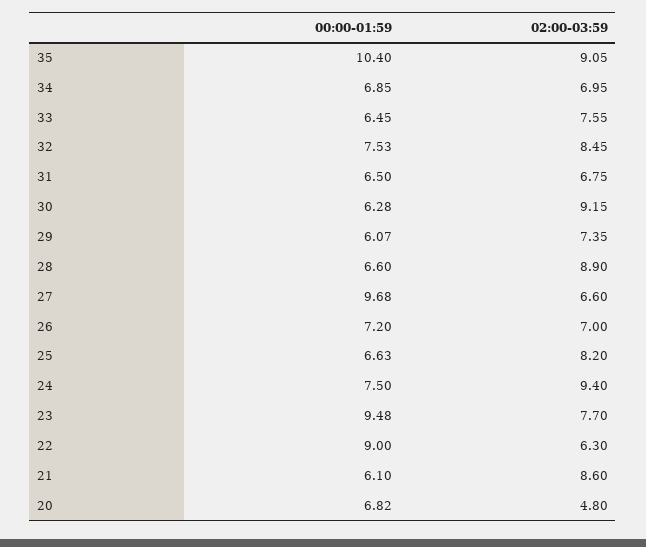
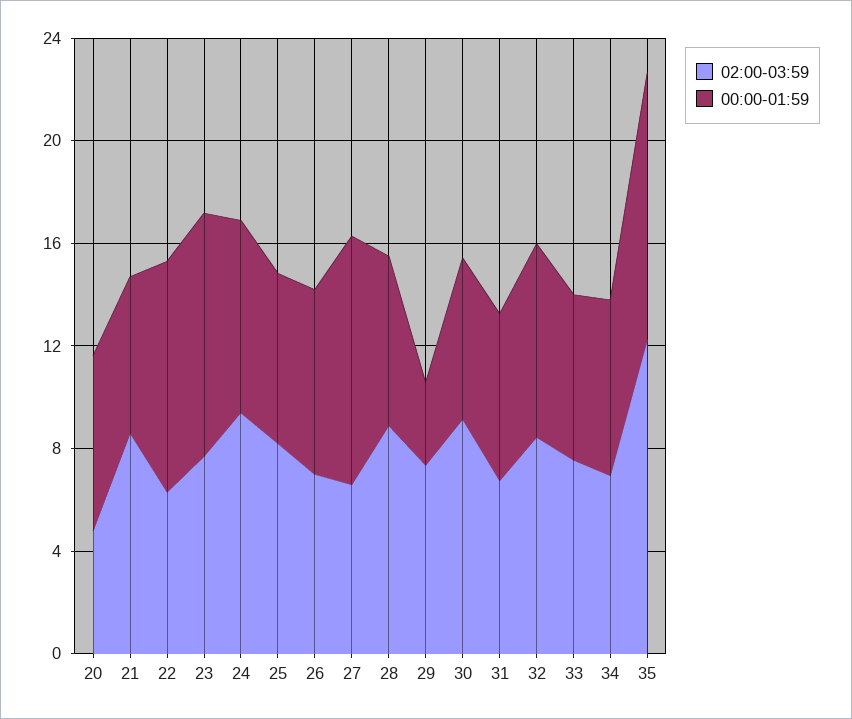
  {
    "00:00-01:59": {
      "35": 10.4,
      "34": 6.85,
      "33": 6.45,
      "32": 7.53,
      "31": 6.5,
      "30": 6.28,
-     "29": 6.07,
+     "29": 3,
      "28": 6.6,
      "27": 9.68,
      "26": 7.2,
      "25": 6.63,
      "24": 7.5,
      "23": 9.48,
      "22": 9,
      "21": 6.1,
      "20": 6.82
    },
    "02:00-03:59": {
-     "35": 9.05,
+     "35": 12,
      "34": 6.95,
      "33": 7.55,
      "32": 8.45,
      "31": 6.75,
      "30": 9.15,
      "29": 7.35,
      "28": 8.9,
      "27": 6.6,
      "26": 7,
      "25": 8.2,
      "24": 9.4,
      "23": 7.7,
      "22": 6.3,
      "21": 8.6,
      "20": 4.8
    }
  }

